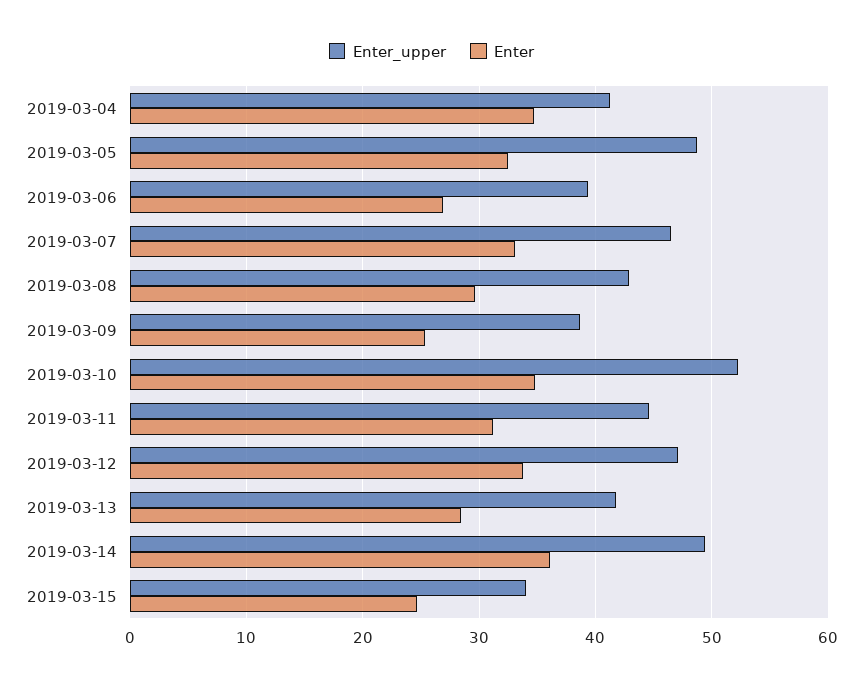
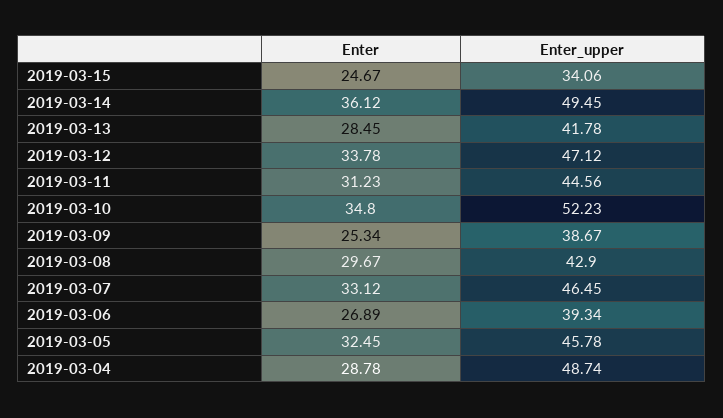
  {
    "Enter_upper": {
-     "2019-03-04": 41,
+     "2019-03-04": 48.74,
-     "2019-03-05": 49,
+     "2019-03-05": 45.78,
      "2019-03-06": 39.34,
      "2019-03-07": 46.45,
      "2019-03-08": 42.9,
      "2019-03-09": 38.67,
      "2019-03-10": 52.23,
      "2019-03-11": 44.56,
      "2019-03-12": 47.12,
      "2019-03-13": 41.78,
      "2019-03-14": 49.45,
      "2019-03-15": 34.06
    },
    "Enter": {
-     "2019-03-04": 35,
+     "2019-03-04": 28.78,
      "2019-03-05": 32.45,
      "2019-03-06": 26.89,
      "2019-03-07": 33.12,
      "2019-03-08": 29.67,
      "2019-03-09": 25.34,
      "2019-03-10": 34.8,
      "2019-03-11": 31.23,
      "2019-03-12": 33.78,
      "2019-03-13": 28.45,
      "2019-03-14": 36.12,
      "2019-03-15": 24.67
    }
  }

